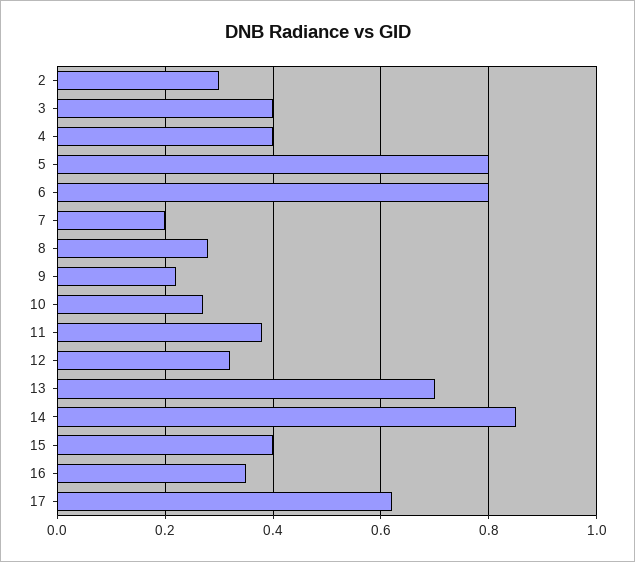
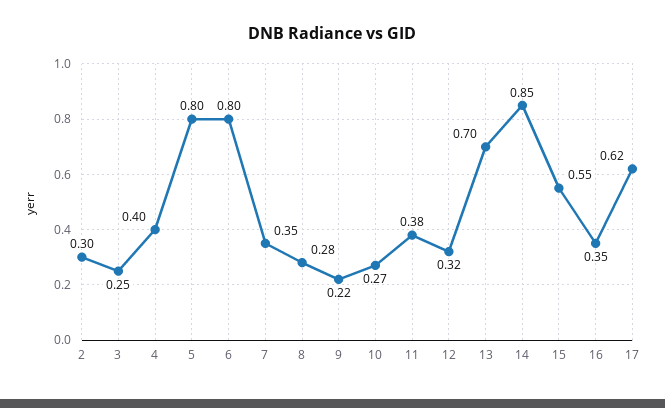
  {
    "2": 0.3,
-   "3": 0.4,
+   "3": 0.25,
    "4": 0.4,
    "5": 0.8,
    "6": 0.8,
-   "7": 0.2,
+   "7": 0.35,
    "8": 0.28,
    "9": 0.22,
    "10": 0.27,
    "11": 0.38,
    "12": 0.32,
    "13": 0.7,
    "14": 0.85,
-   "15": 0.4,
+   "15": 0.55,
    "16": 0.35,
    "17": 0.62
  }

